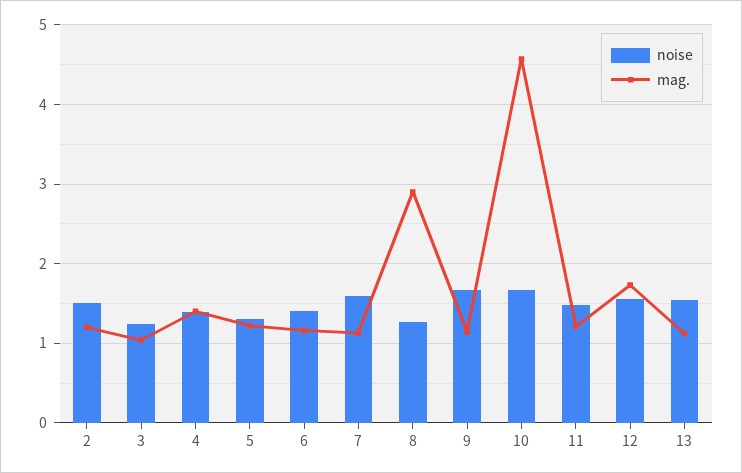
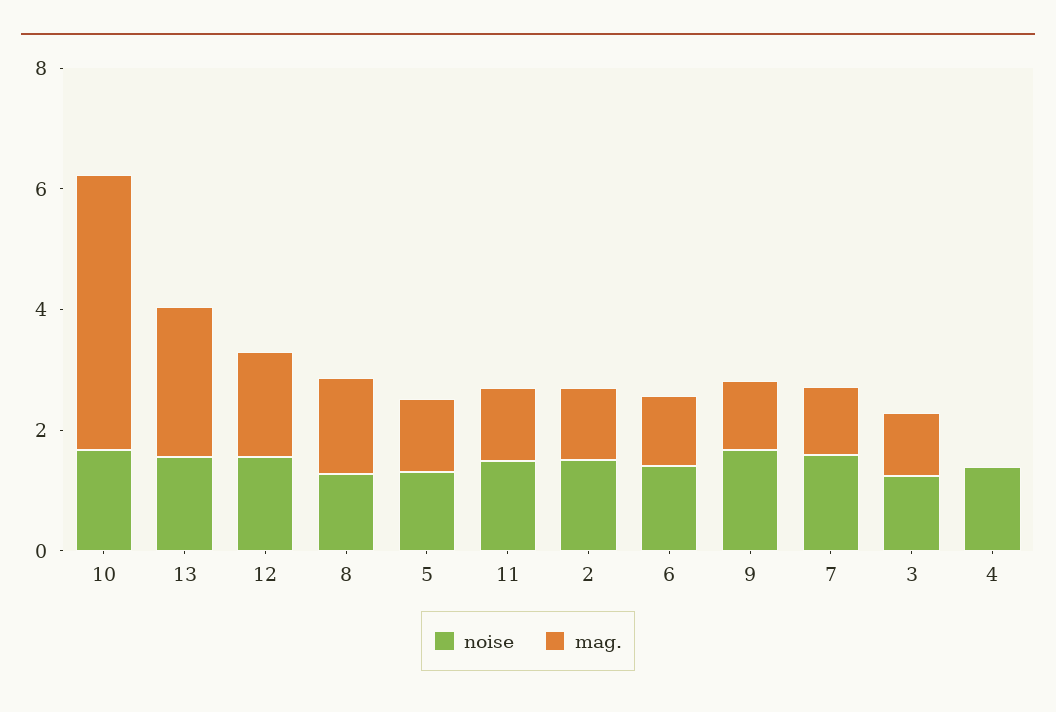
  {
    "noise": {
      "2": 1.5,
      "3": 1.2,
      "4": 1.4,
      "5": 1.3,
      "6": 1.4,
      "7": 1.6,
      "8": 1.3,
      "9": 1.7,
      "10": 1.7,
      "11": 1.5,
      "12": 1.6,
      "13": 1.5
    },
    "mag.": {
      "2": 1.2,
      "3": 1,
-     "4": 1.4,
+     "4": 0,
      "5": 1.2,
      "6": 1.2,
      "7": 1.1,
-     "8": 2.9,
+     "8": 1.5,
      "9": 1.1,
      "10": 4.6,
      "11": 1.2,
      "12": 1.7,
-     "13": 1.1
+     "13": 2.5
    }
  }

